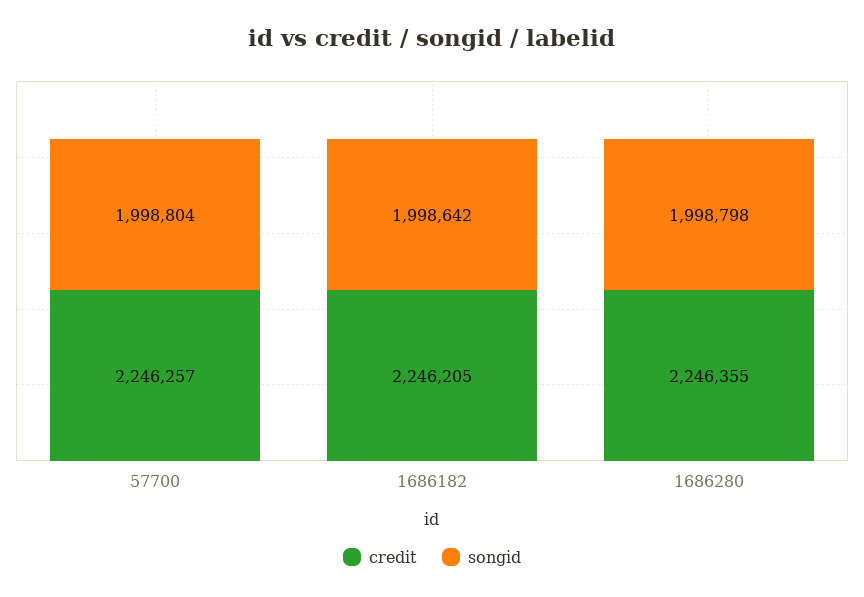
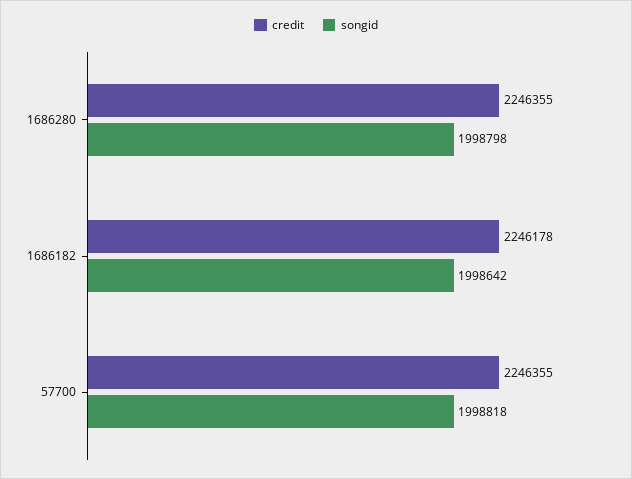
  {
    "credit": {
-     "57700": 2246257,
+     "57700": 2246355,
-     "1686182": 2246205,
+     "1686182": 2246178,
      "1686280": 2246355
    },
    "songid": {
-     "57700": 1998804,
+     "57700": 1998818,
      "1686182": 1998642,
      "1686280": 1998798
    }
  }

